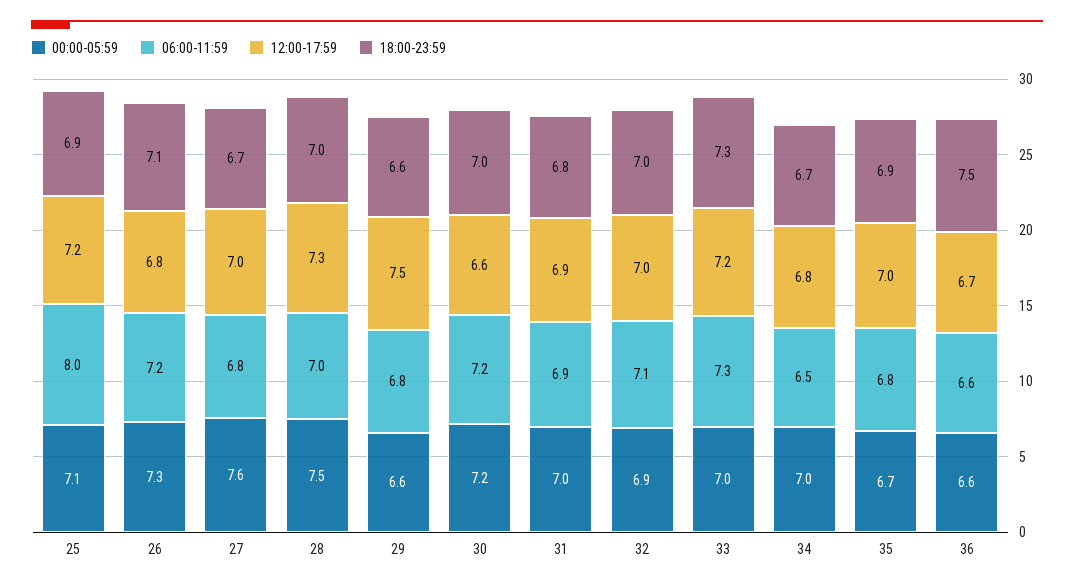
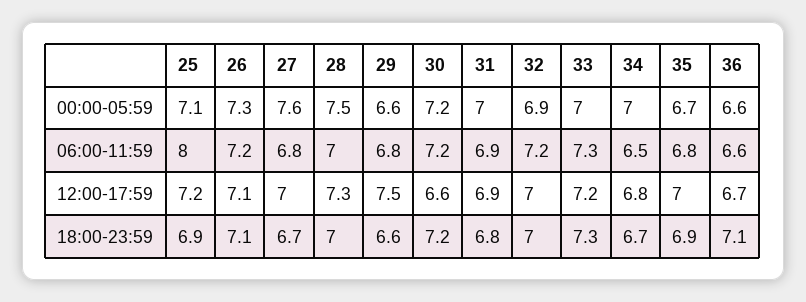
  {
    "00:00-05:59": {
      "25": 7.1,
      "26": 7.3,
      "27": 7.6,
      "28": 7.5,
      "29": 6.6,
      "30": 7.2,
      "31": 7,
      "32": 6.9,
      "33": 7,
      "34": 7,
      "35": 6.7,
      "36": 6.6
    },
    "06:00-11:59": {
      "25": 8,
      "26": 7.2,
      "27": 6.8,
      "28": 7,
      "29": 6.8,
      "30": 7.2,
      "31": 6.9,
-     "32": 7.1,
+     "32": 7.2,
      "33": 7.3,
      "34": 6.5,
      "35": 6.8,
      "36": 6.6
    },
    "12:00-17:59": {
      "25": 7.2,
-     "26": 6.8,
+     "26": 7.1,
      "27": 7,
      "28": 7.3,
      "29": 7.5,
      "30": 6.6,
      "31": 6.9,
      "32": 7,
      "33": 7.2,
      "34": 6.8,
      "35": 7,
      "36": 6.7
    },
    "18:00-23:59": {
      "25": 6.9,
      "26": 7.1,
      "27": 6.7,
      "28": 7,
      "29": 6.6,
-     "30": 7,
+     "30": 7.2,
      "31": 6.8,
      "32": 7,
      "33": 7.3,
      "34": 6.7,
      "35": 6.9,
-     "36": 7.5
+     "36": 7.1
    }
  }

